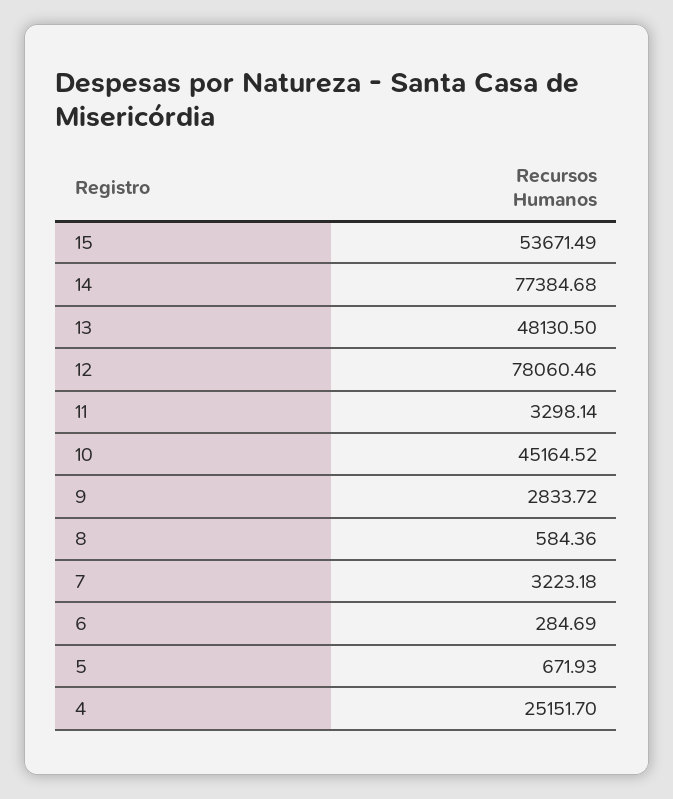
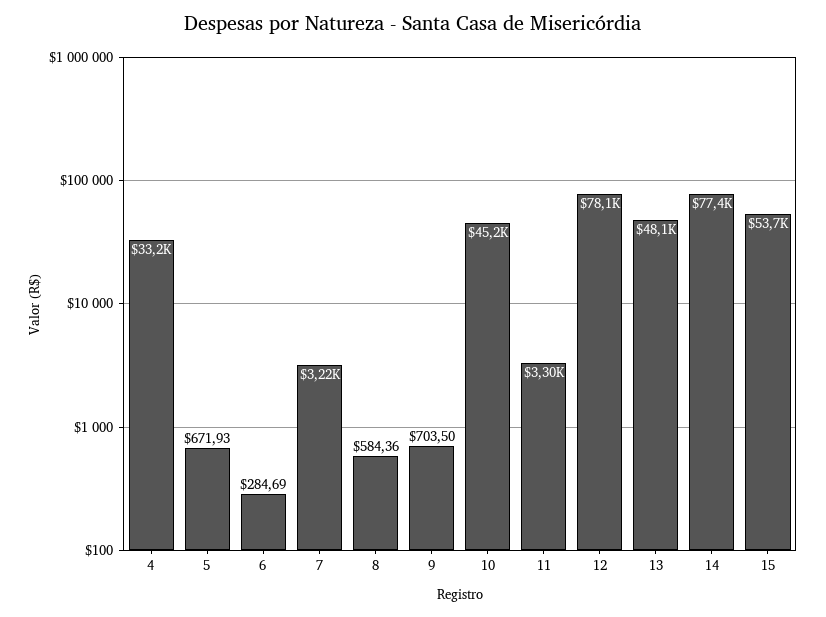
  {
    "15": 53671.49,
    "14": 77384.68,
    "13": 48130.5,
    "12": 78060.46,
    "11": 3298.14,
    "10": 45164.52,
-   "9": 2833.72,
+   "9": 703.5,
    "8": 584.36,
    "7": 3223.18,
    "6": 284.69,
    "5": 671.93,
-   "4": 25151.7
+   "4": 33200
  }

